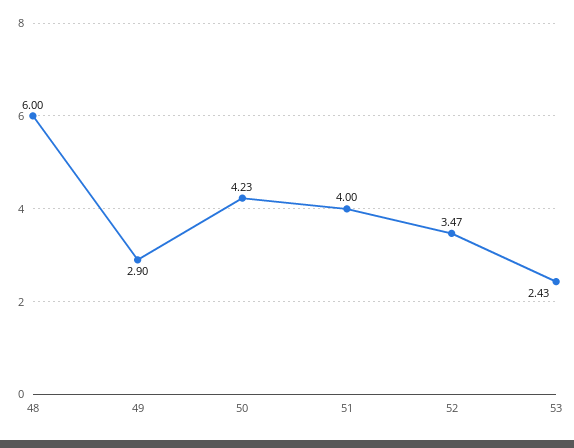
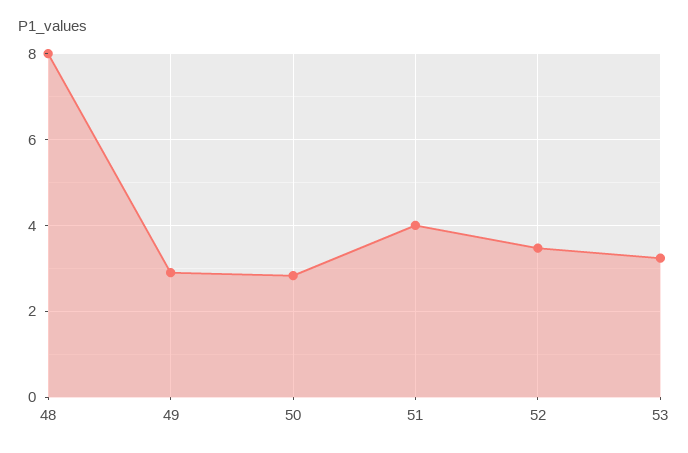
  {
-   "48": 6,
+   "48": 8,
    "49": 2.9,
-   "50": 4.23,
+   "50": 2.8,
    "51": 4,
    "52": 3.47,
-   "53": 2.43
+   "53": 3.2
  }

